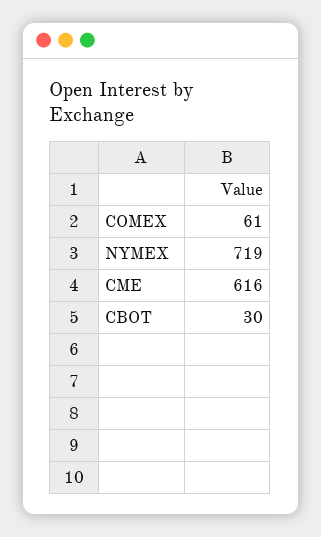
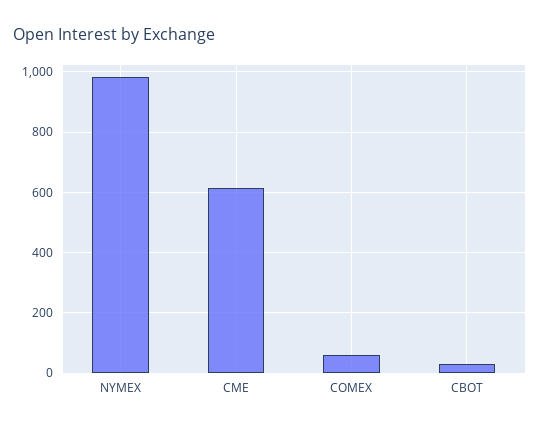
  {
    "COMEX": 61,
-   "NYMEX": 719,
+   "NYMEX": 980,
    "CME": 616,
    "CBOT": 30
  }

